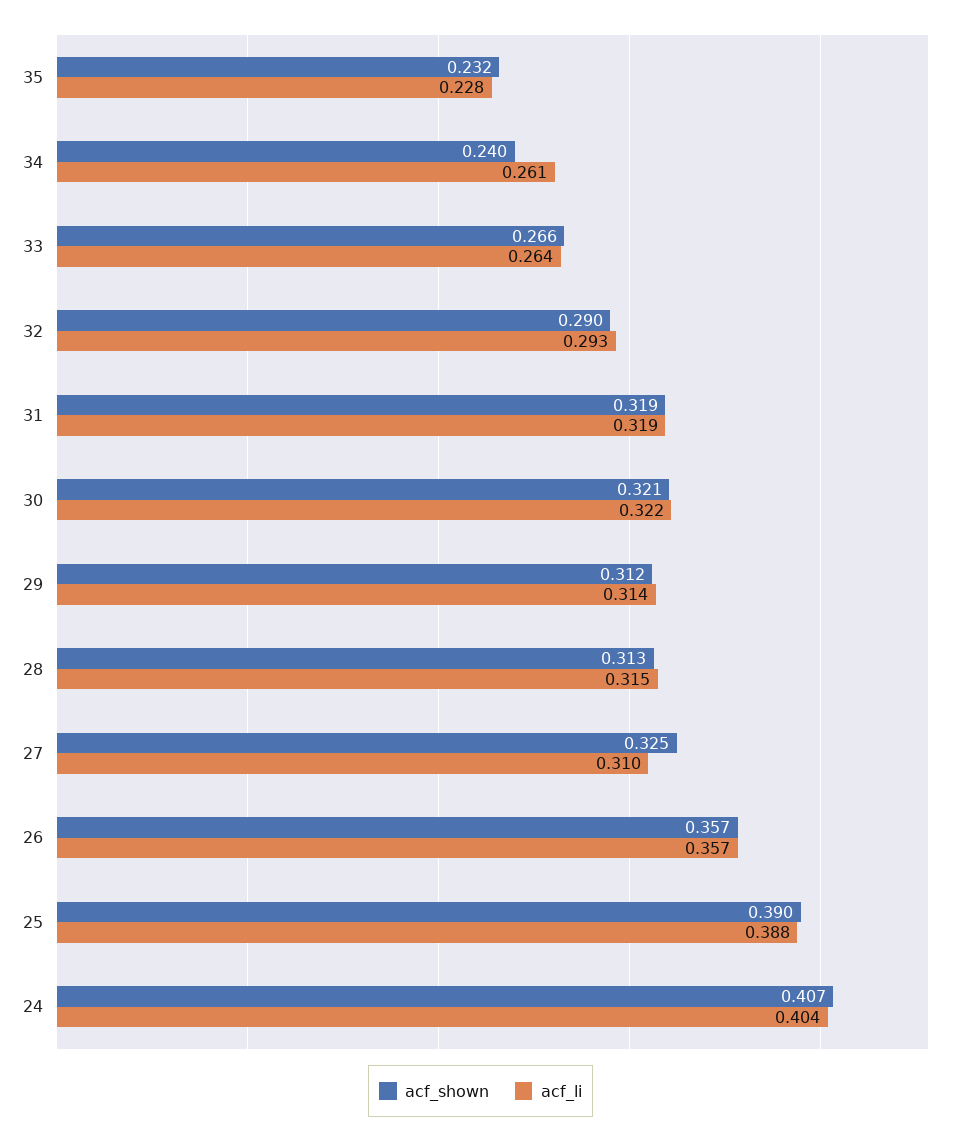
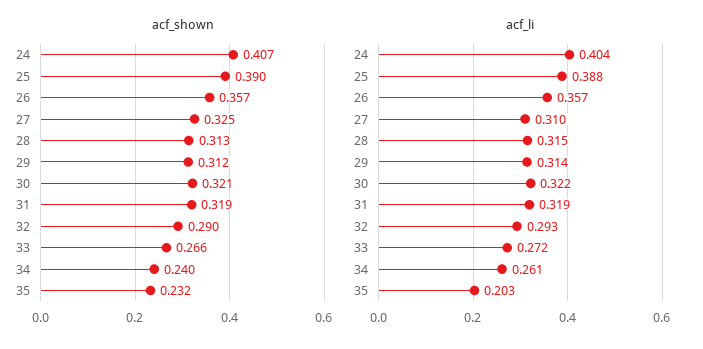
  {
    "acf_shown": {
      "35": 0.232,
      "34": 0.24,
      "33": 0.266,
      "32": 0.29,
      "31": 0.319,
      "30": 0.321,
      "29": 0.312,
      "28": 0.313,
      "27": 0.325,
      "26": 0.357,
      "25": 0.39,
      "24": 0.407
    },
    "acf_li": {
-     "35": 0.228,
+     "35": 0.203,
      "34": 0.261,
-     "33": 0.264,
+     "33": 0.272,
      "32": 0.293,
      "31": 0.319,
      "30": 0.322,
      "29": 0.314,
      "28": 0.315,
      "27": 0.31,
      "26": 0.357,
      "25": 0.388,
      "24": 0.404
    }
  }

